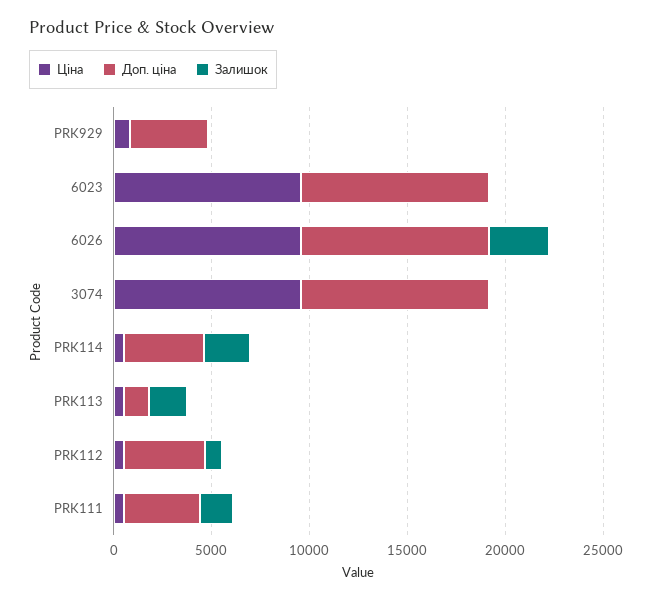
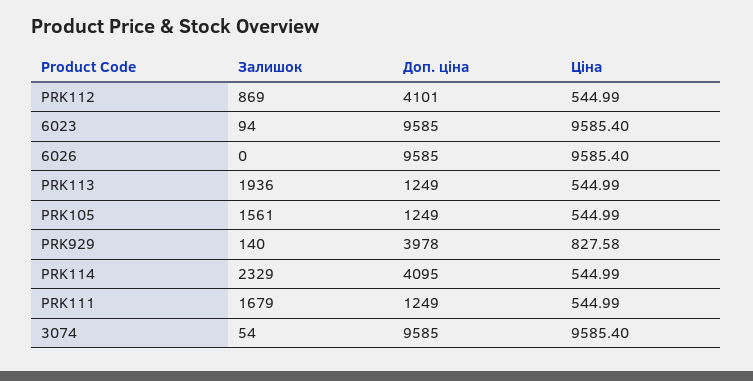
  {
    "Ціна": {
      "PRK929": 827.58,
      "6023": 9585.4,
      "6026": 9585.4,
      "3074": 9585.4,
      "PRK114": 544.99,
      "PRK113": 544.99,
      "PRK112": 544.99,
-     "PRK111": 544.99
+     "PRK111": 544.99,
+     "PRK105": 544.99
    },
    "Доп. ціна": {
      "PRK929": 3978,
      "6023": 9585,
      "6026": 9585,
      "3074": 9585,
      "PRK114": 4095,
      "PRK113": 1249,
      "PRK112": 4101,
-     "PRK111": 4000
+     "PRK111": 1249,
+     "PRK105": 1249
    },
    "Залишок": {
      "PRK929": 140,
      "6023": 94,
-     "6026": 3000,
+     "6026": 0,
      "3074": 54,
      "PRK114": 2329,
      "PRK113": 1936,
      "PRK112": 869,
-     "PRK111": 1679
+     "PRK111": 1679,
+     "PRK105": 1561
    }
  }

